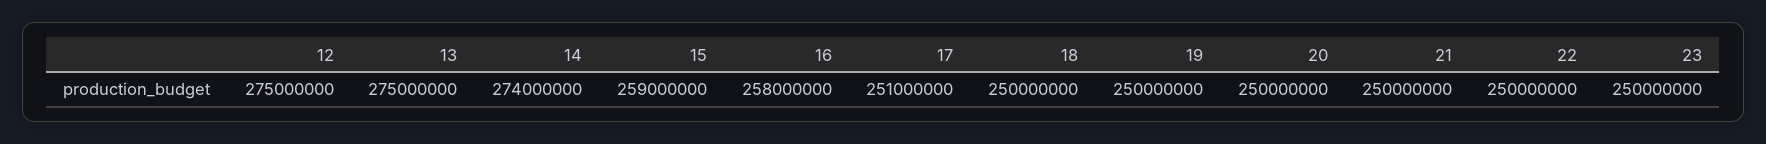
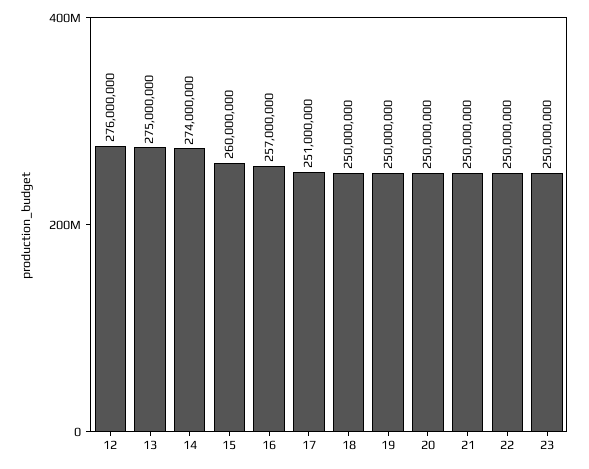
  {
-   "12": 275000000,
+   "12": 276000000,
    "13": 275000000,
    "14": 274000000,
-   "15": 259000000,
+   "15": 260000000,
-   "16": 258000000,
+   "16": 257000000,
    "17": 251000000,
    "18": 250000000,
    "19": 250000000,
    "20": 250000000,
    "21": 250000000,
    "22": 250000000,
    "23": 250000000
  }

